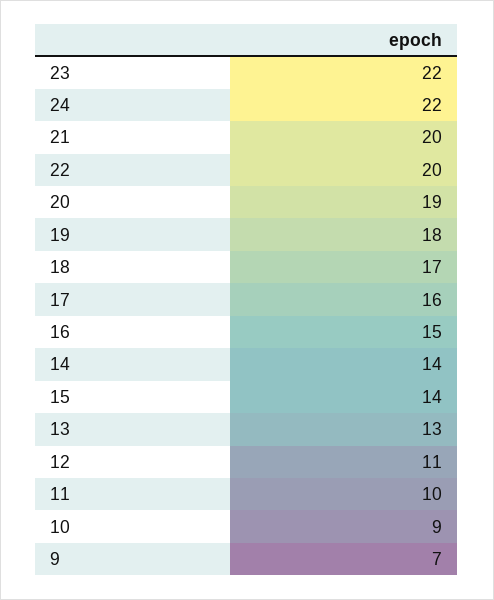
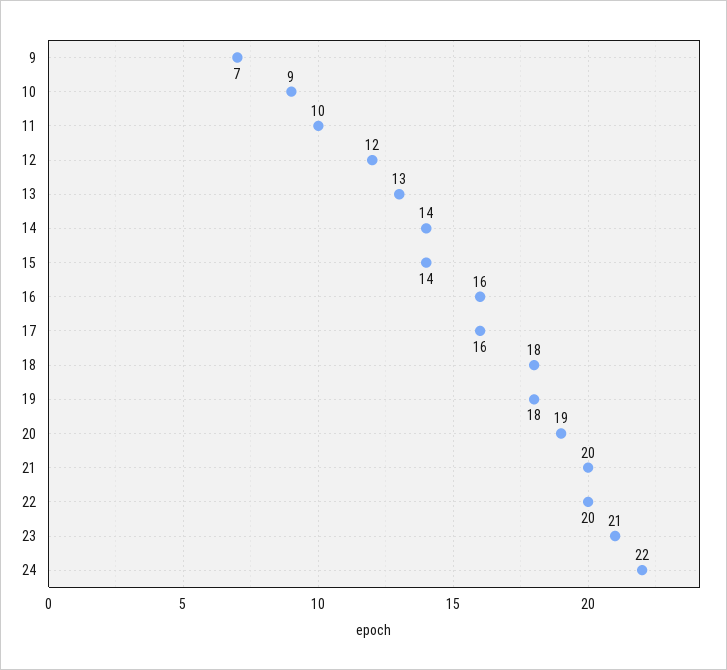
  {
-   "23": 22,
+   "23": 21,
    "24": 22,
    "21": 20,
    "22": 20,
    "20": 19,
    "19": 18,
-   "18": 17,
+   "18": 18,
    "17": 16,
-   "16": 15,
+   "16": 16,
    "14": 14,
    "15": 14,
    "13": 13,
-   "12": 11,
+   "12": 12,
    "11": 10,
    "10": 9,
    "9": 7
  }

